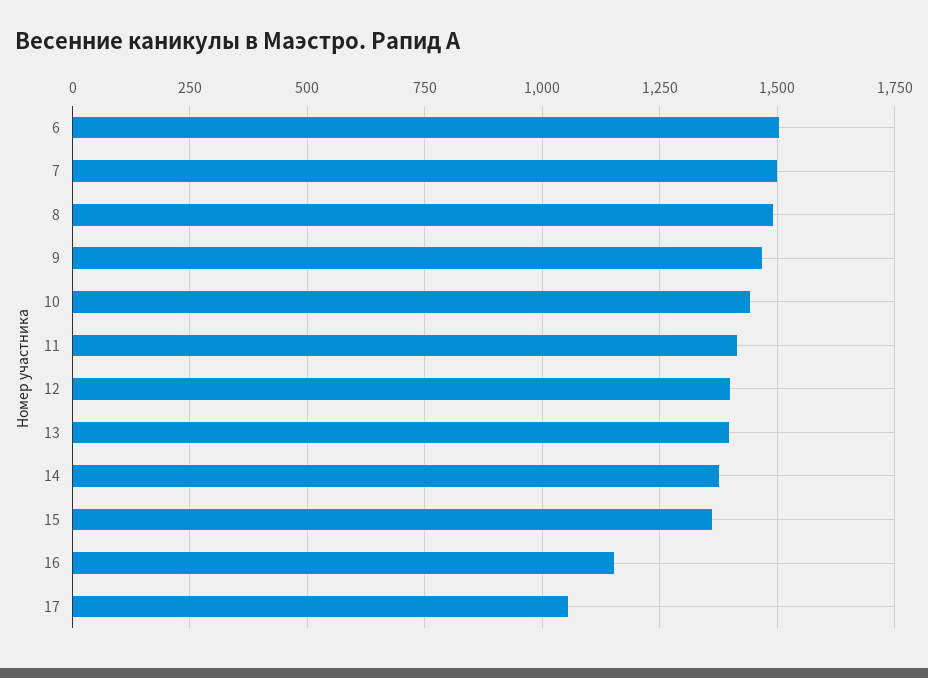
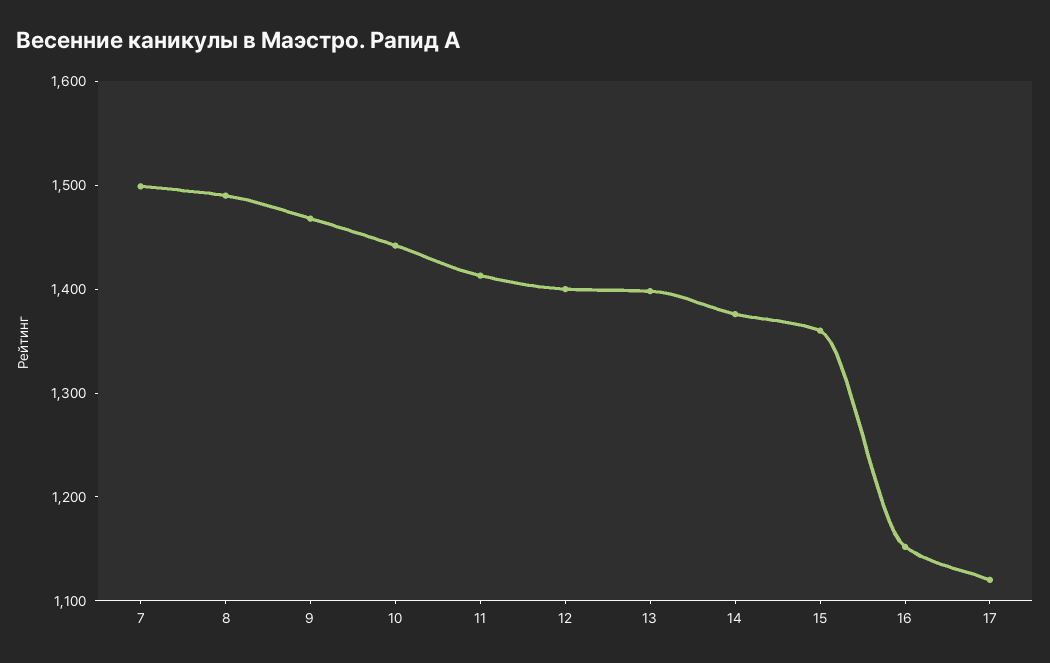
  {
-   "6": 1500,
    "7": 1500,
    "8": 1500,
    "9": 1460,
    "10": 1440,
    "11": 1420,
    "12": 1400,
    "13": 1400,
    "14": 1380,
    "15": 1360,
    "16": 1160,
-   "17": 1050
+   "17": 1120
  }

